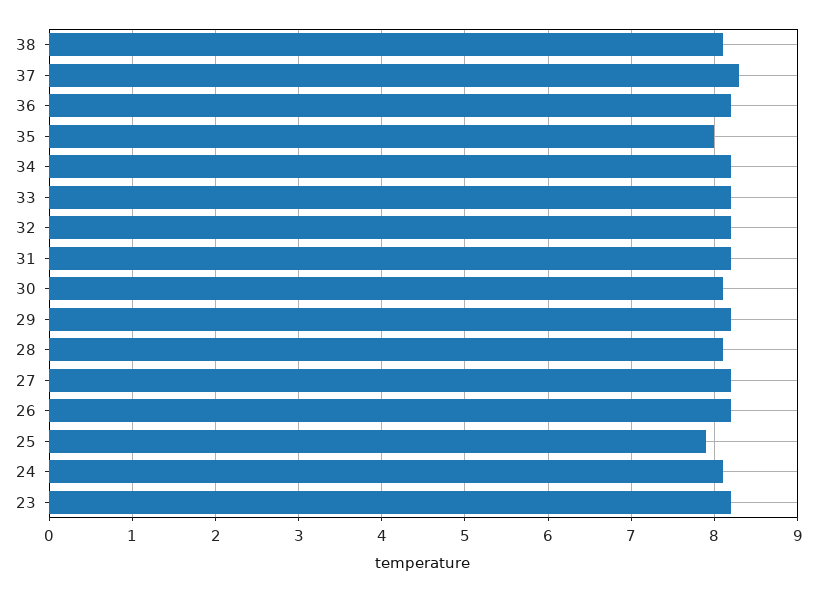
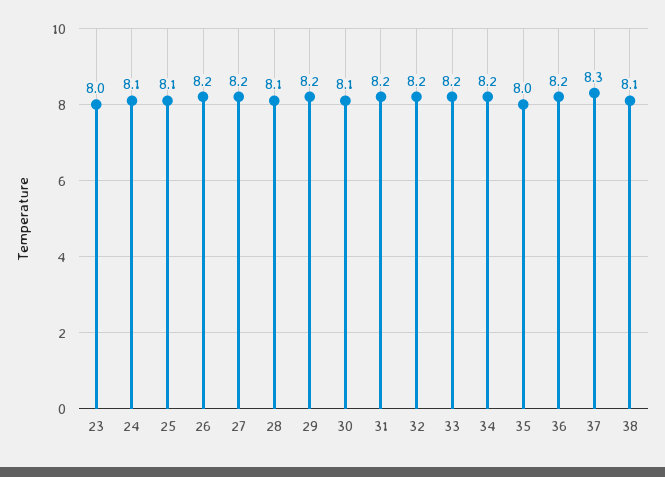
  {
    "38": 8.1,
    "37": 8.3,
    "36": 8.2,
    "35": 8,
    "34": 8.2,
    "33": 8.2,
    "32": 8.2,
    "31": 8.2,
    "30": 8.1,
    "29": 8.2,
    "28": 8.1,
    "27": 8.2,
    "26": 8.2,
-   "25": 7.9,
+   "25": 8.1,
    "24": 8.1,
-   "23": 8.2
+   "23": 8
  }

